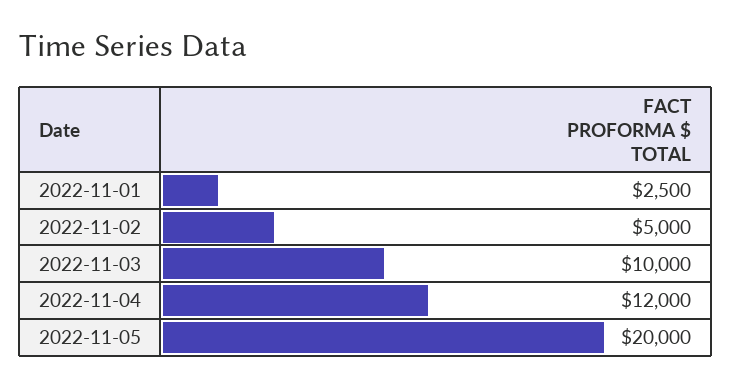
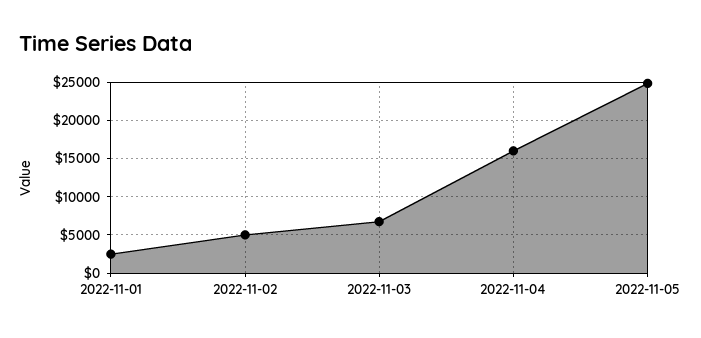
  {
    "2022-11-01": 2500,
    "2022-11-02": 5000,
-   "2022-11-03": 10000,
+   "2022-11-03": 7000,
-   "2022-11-04": 12000,
+   "2022-11-04": 16000,
-   "2022-11-05": 20000
+   "2022-11-05": 25000
  }

